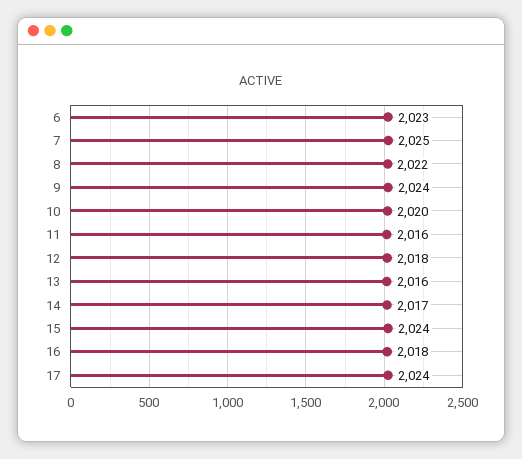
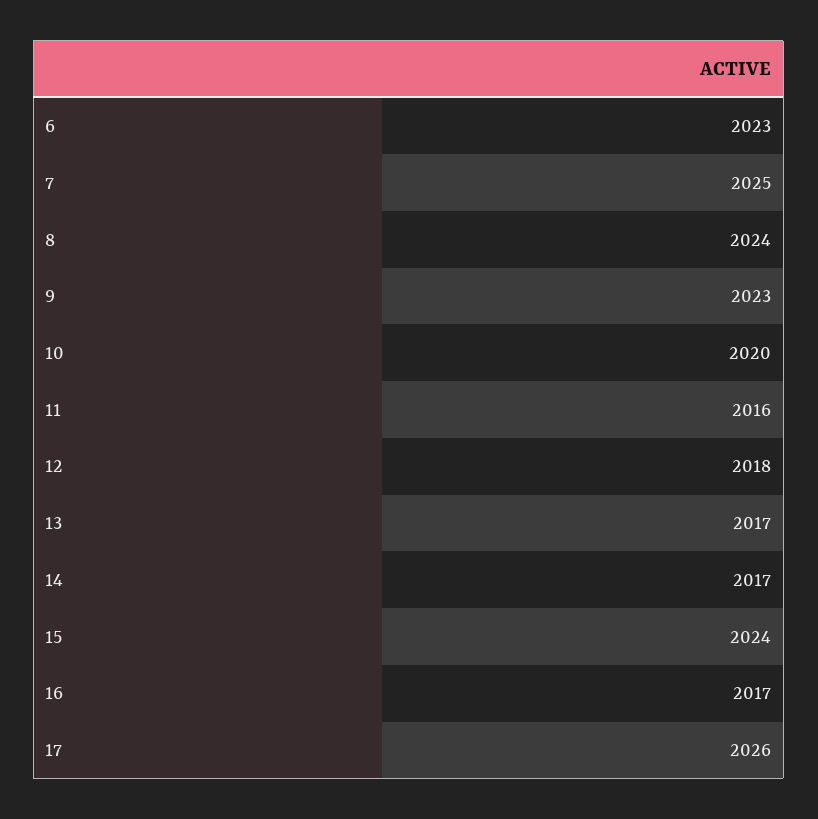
  {
    "6": 2023,
    "7": 2025,
-   "8": 2022,
+   "8": 2024,
-   "9": 2024,
+   "9": 2023,
    "10": 2020,
    "11": 2016,
    "12": 2018,
-   "13": 2016,
+   "13": 2017,
    "14": 2017,
    "15": 2024,
-   "16": 2018,
+   "16": 2017,
-   "17": 2024
+   "17": 2026
  }

